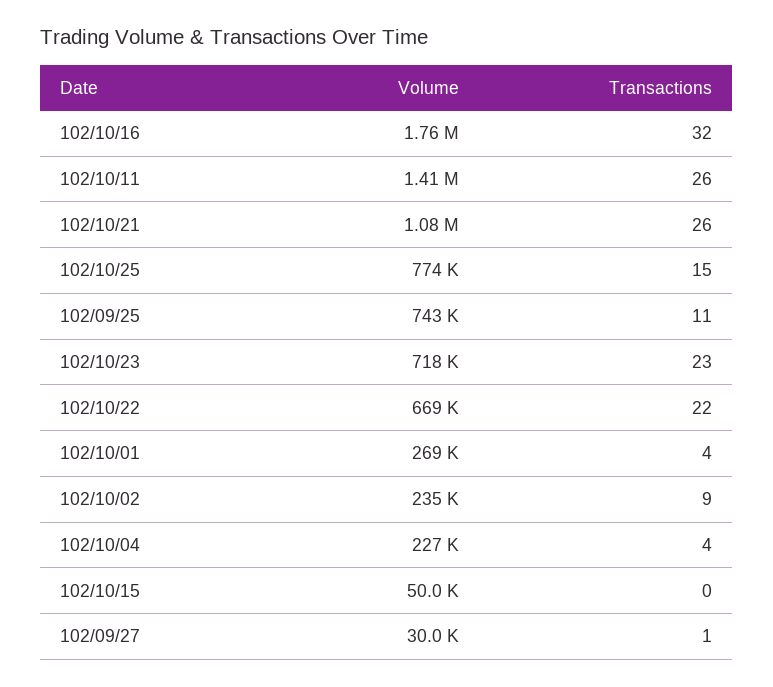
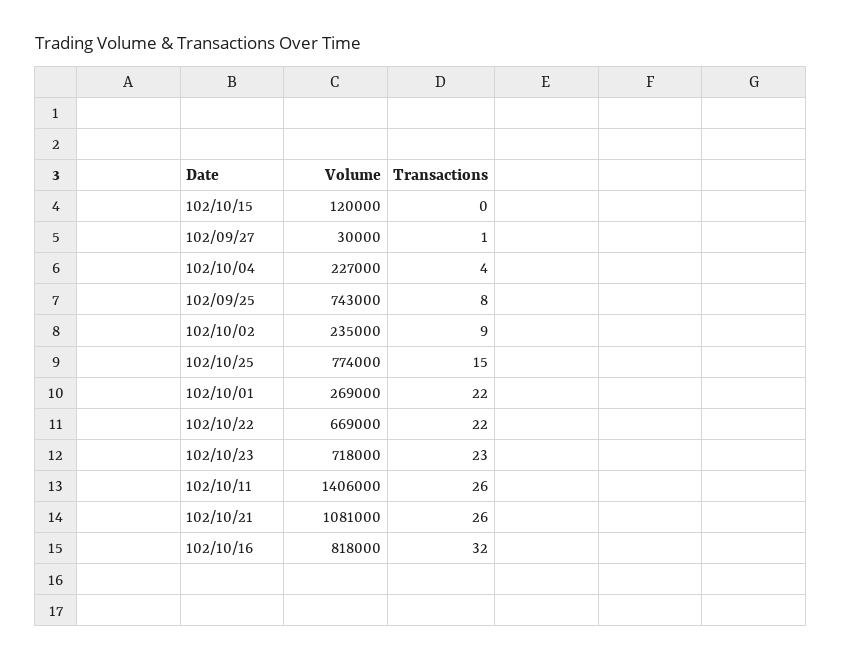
  {
    "Volume": {
-     "102/10/16": 1760000,
+     "102/10/16": 818000,
      "102/10/11": 1406000,
      "102/10/21": 1081000,
      "102/10/25": 774000,
      "102/09/25": 743000,
      "102/10/23": 718000,
      "102/10/22": 669000,
      "102/10/01": 269000,
      "102/10/02": 235000,
      "102/10/04": 227000,
-     "102/10/15": 50000,
+     "102/10/15": 120000,
      "102/09/27": 30000
    },
    "Transactions": {
      "102/10/16": 32,
      "102/10/11": 26,
      "102/10/21": 26,
      "102/10/25": 15,
-     "102/09/25": 11,
+     "102/09/25": 8,
      "102/10/23": 23,
      "102/10/22": 22,
-     "102/10/01": 4,
+     "102/10/01": 22,
      "102/10/02": 9,
      "102/10/04": 4,
      "102/10/15": 0,
      "102/09/27": 1
    }
  }

